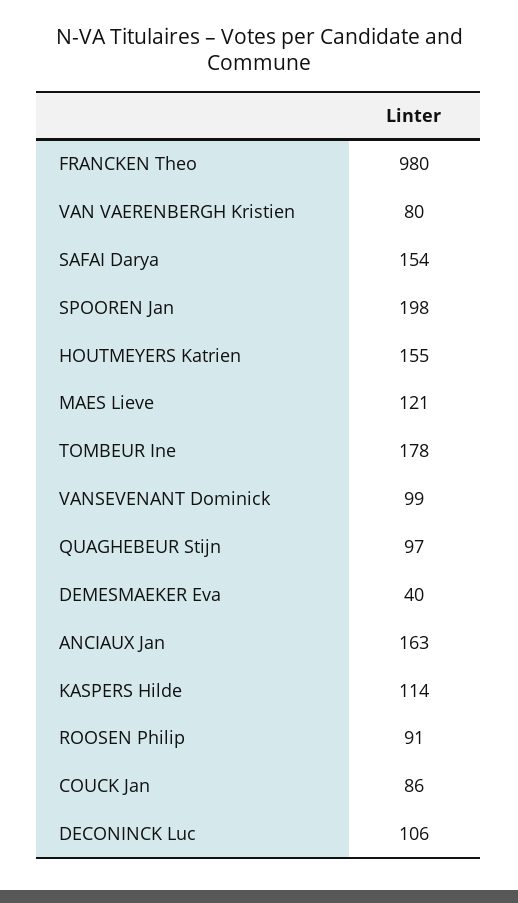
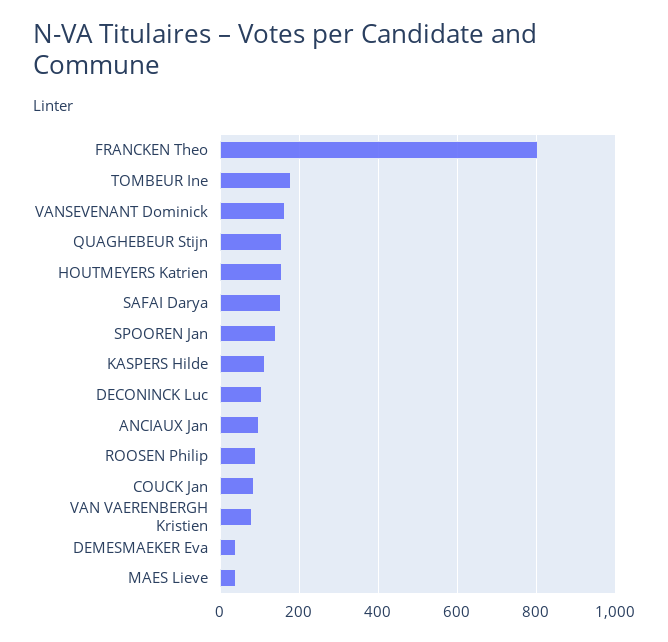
  {
-   "FRANCKEN Theo": 980,
+   "FRANCKEN Theo": 800,
    "VAN VAERENBERGH Kristien": 80,
    "SAFAI Darya": 154,
-   "SPOOREN Jan": 198,
+   "SPOOREN Jan": 140,
    "HOUTMEYERS Katrien": 155,
-   "MAES Lieve": 121,
+   "MAES Lieve": 40,
    "TOMBEUR Ine": 178,
-   "VANSEVENANT Dominick": 99,
+   "VANSEVENANT Dominick": 160,
-   "QUAGHEBEUR Stijn": 97,
+   "QUAGHEBEUR Stijn": 160,
    "DEMESMAEKER Eva": 40,
-   "ANCIAUX Jan": 163,
+   "ANCIAUX Jan": 100,
    "KASPERS Hilde": 114,
    "ROOSEN Philip": 91,
    "COUCK Jan": 86,
    "DECONINCK Luc": 106
  }

